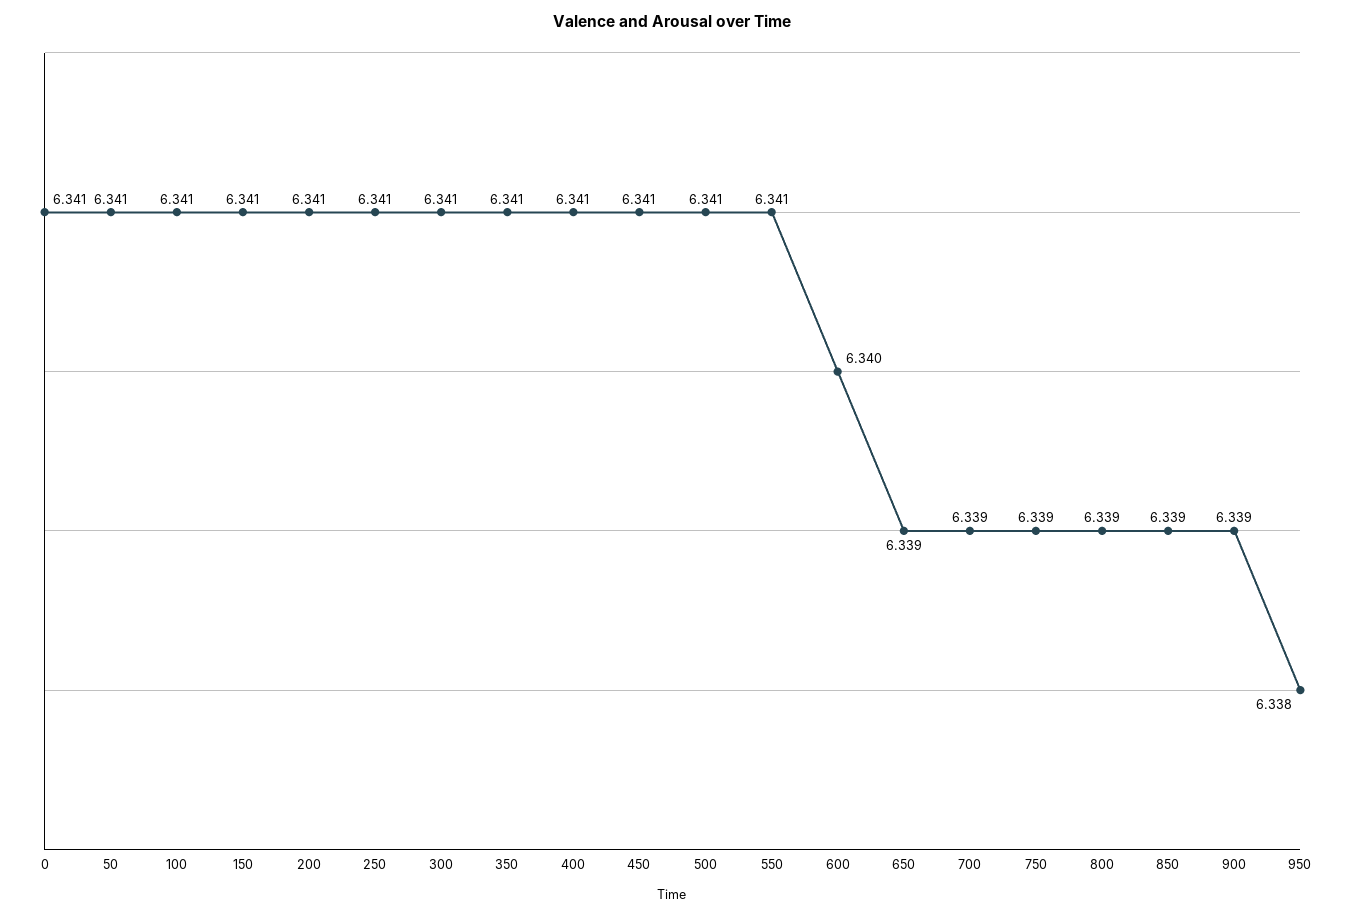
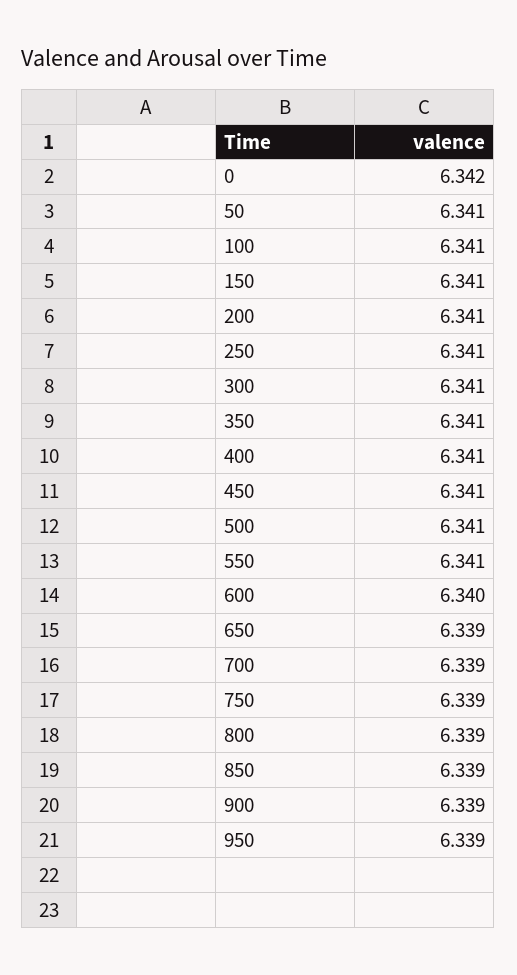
  {
-   "0": 6.341,
+   "0": 6.342,
    "50": 6.341,
    "100": 6.341,
    "150": 6.341,
    "200": 6.341,
    "250": 6.341,
    "300": 6.341,
    "350": 6.341,
    "400": 6.341,
    "450": 6.341,
    "500": 6.341,
    "550": 6.341,
    "600": 6.34,
    "650": 6.339,
    "700": 6.339,
    "750": 6.339,
    "800": 6.339,
    "850": 6.339,
    "900": 6.339,
-   "950": 6.338
+   "950": 6.339
  }

